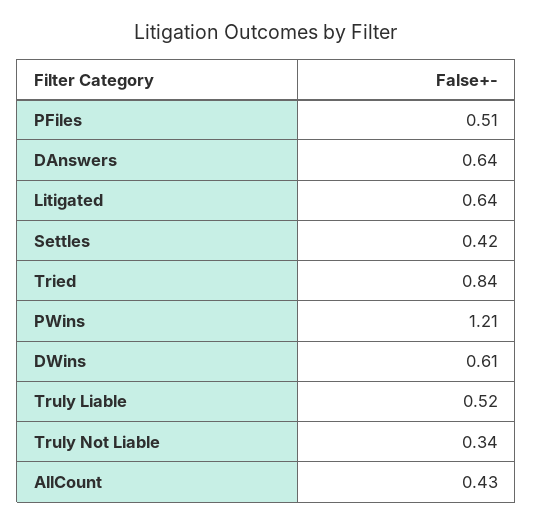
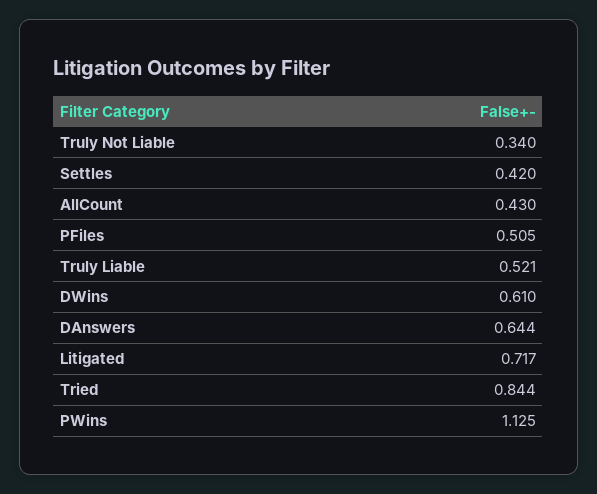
  {
    "PFiles": 0.505,
    "DAnswers": 0.644,
-   "Litigated": 0.64,
+   "Litigated": 0.717,
    "Settles": 0.42,
    "Tried": 0.844,
-   "PWins": 1.21,
+   "PWins": 1.125,
    "DWins": 0.61,
    "Truly Liable": 0.521,
    "Truly Not Liable": 0.34,
    "AllCount": 0.43
  }

